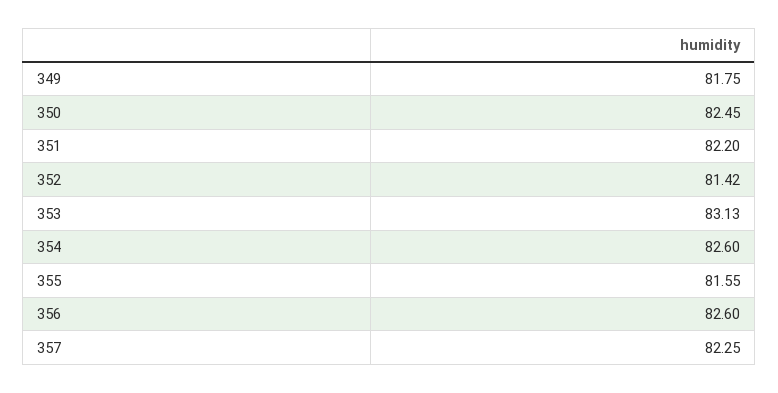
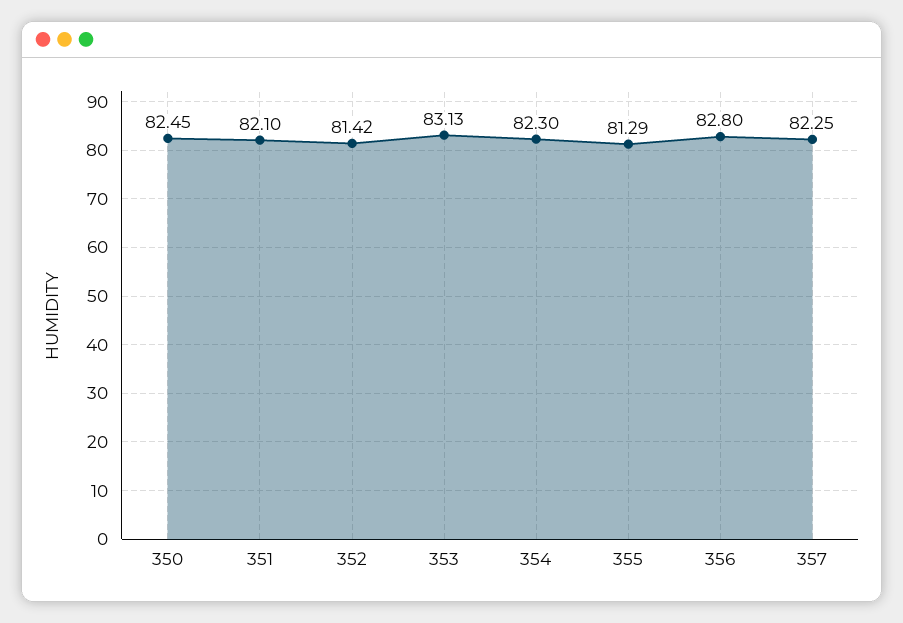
  {
-   "349": 81.75,
    "350": 82.45,
-   "351": 82.2,
+   "351": 82.1,
    "352": 81.42,
    "353": 83.13,
-   "354": 82.6,
+   "354": 82.3,
-   "355": 81.55,
+   "355": 81.29,
-   "356": 82.6,
+   "356": 82.8,
    "357": 82.25
  }

